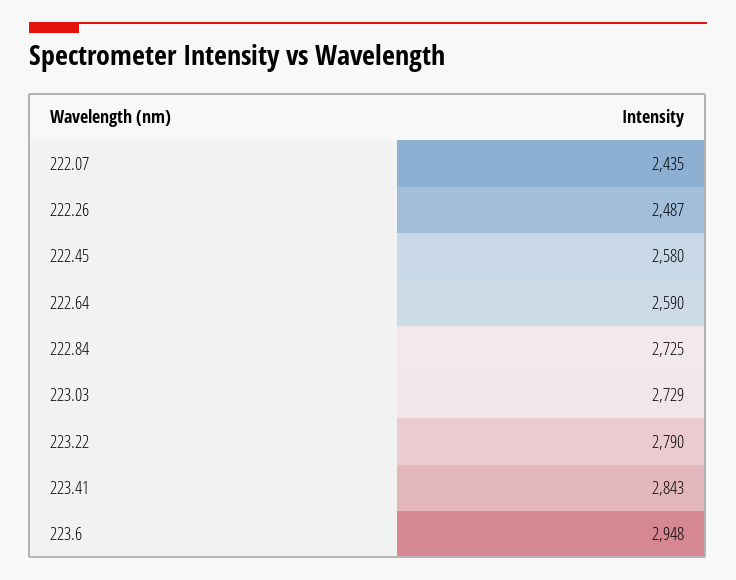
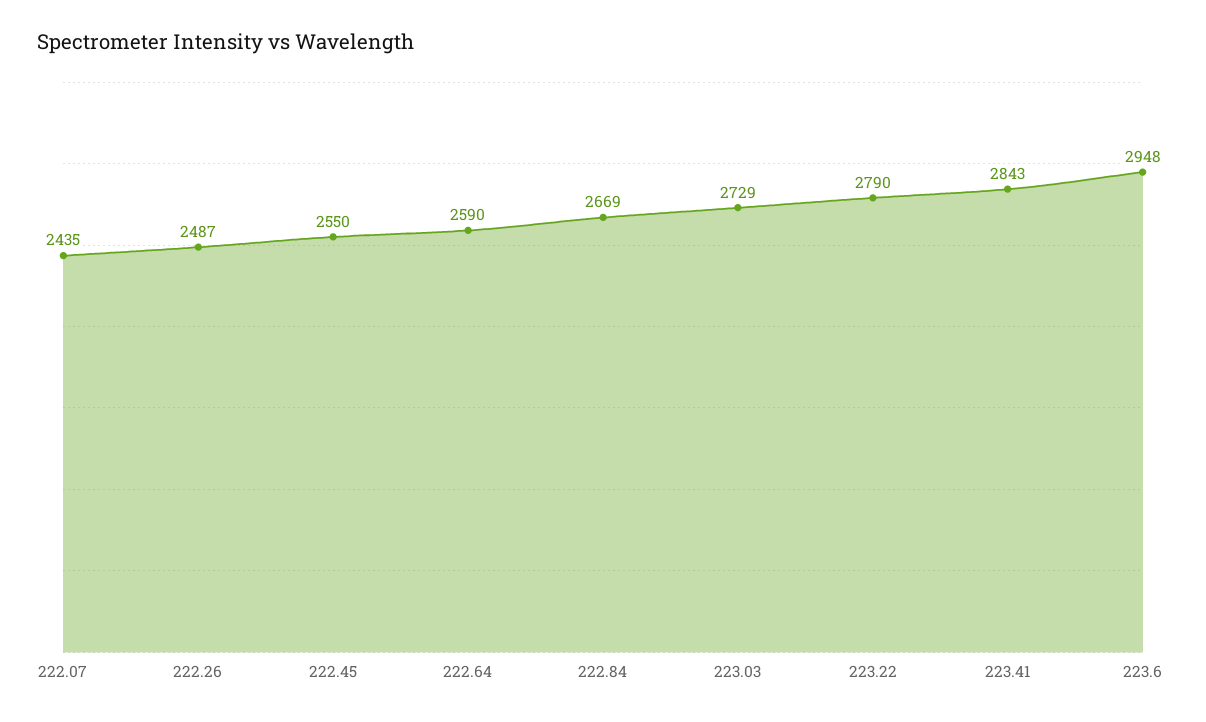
  {
    "222.07": 2435,
    "222.26": 2487,
-   "222.45": 2580,
+   "222.45": 2550,
    "222.64": 2590,
-   "222.84": 2725,
+   "222.84": 2669,
    "223.03": 2729,
    "223.22": 2790,
    "223.41": 2843,
    "223.6": 2948
  }

